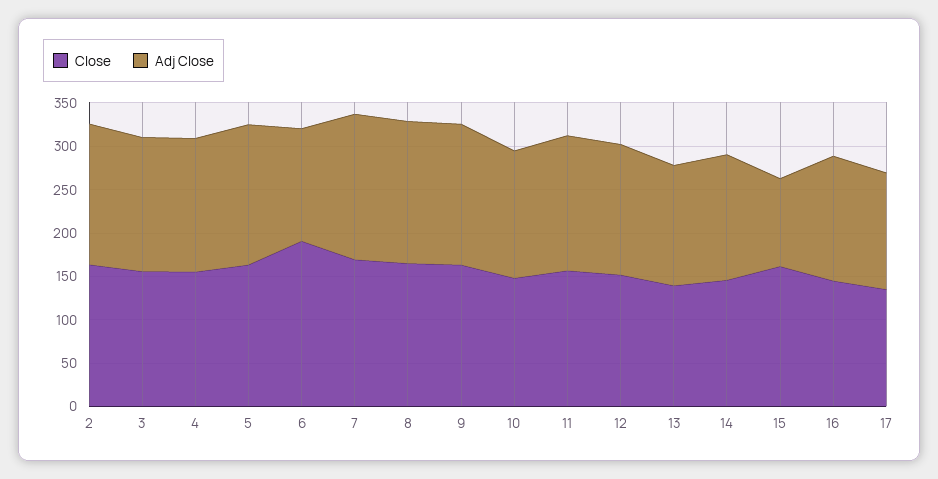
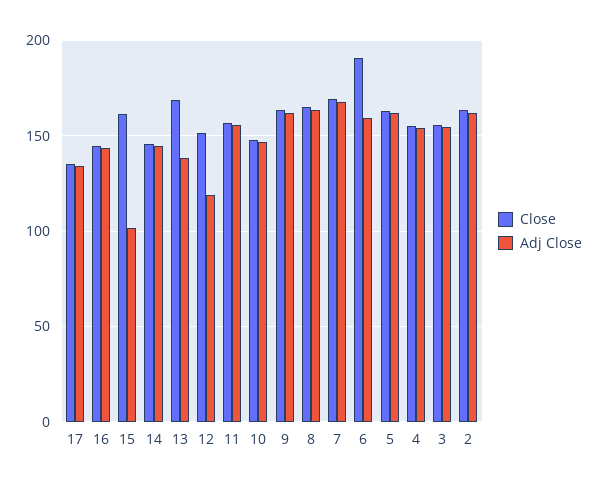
  {
    "Close": {
      "2": 165,
      "3": 155,
      "4": 155,
      "5": 165,
      "6": 190,
      "7": 170,
      "8": 165,
      "9": 165,
      "10": 150,
      "11": 155,
      "12": 150,
-     "13": 140,
+     "13": 170,
      "14": 145,
      "15": 160,
      "16": 145,
      "17": 135
    },
    "Adj Close": {
      "2": 160,
      "3": 155,
      "4": 155,
      "5": 160,
-     "6": 130,
+     "6": 160,
      "7": 170,
      "8": 165,
      "9": 160,
      "10": 145,
      "11": 155,
-     "12": 150,
+     "12": 120,
      "13": 140,
      "14": 145,
      "15": 100,
      "16": 145,
      "17": 135
    }
  }

